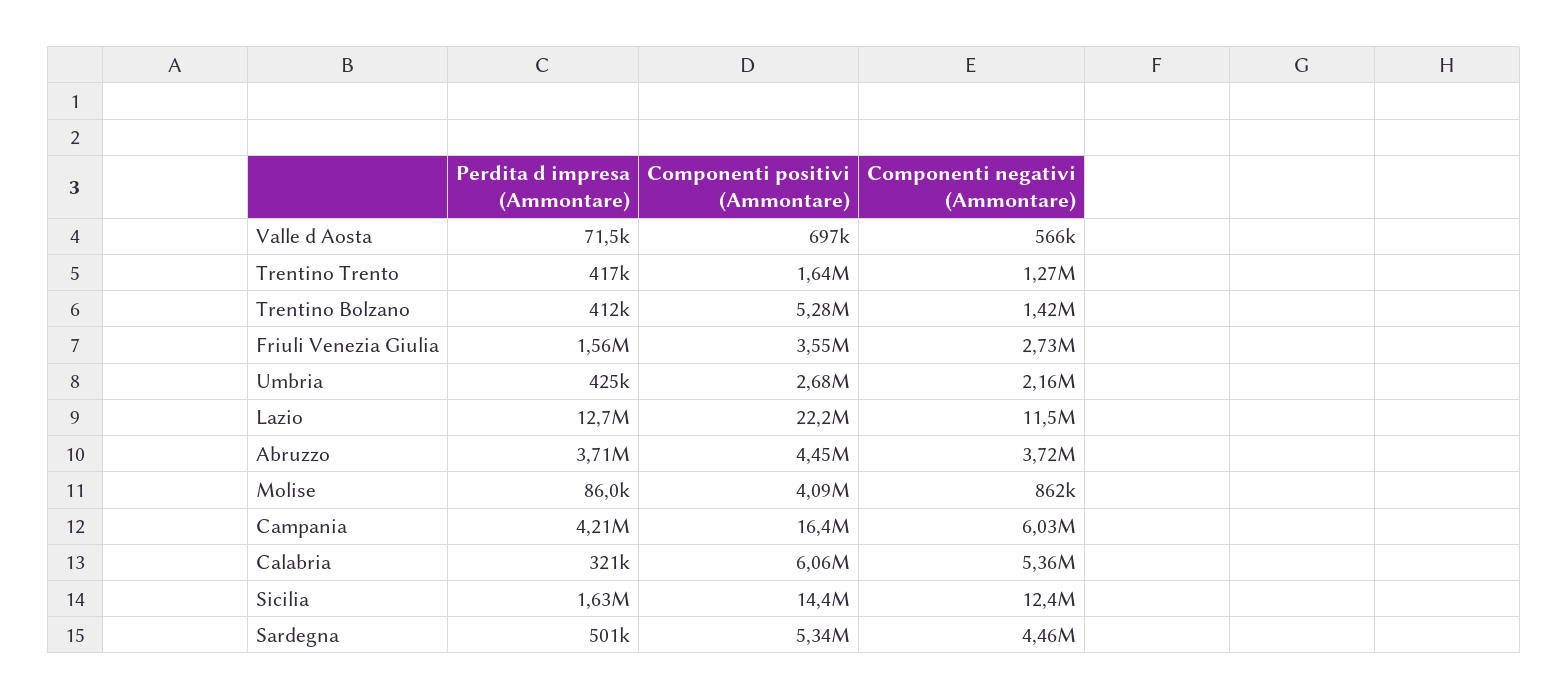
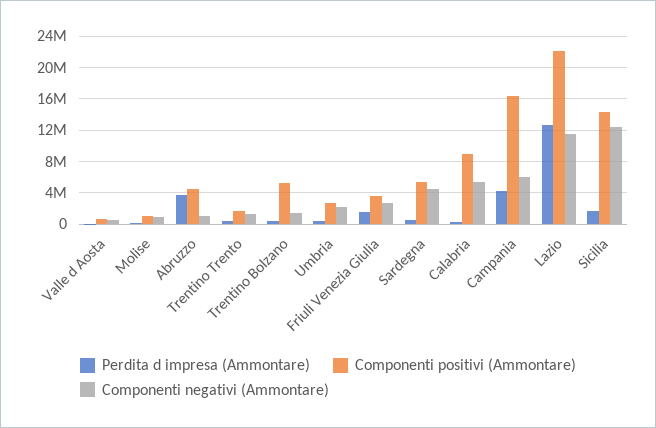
  {
    "Perdita d impresa (Ammontare)": {
      "Valle d Aosta": 71500,
      "Trentino Trento": 417000,
      "Trentino Bolzano": 412000,
      "Friuli Venezia Giulia": 1560000,
      "Umbria": 425000,
      "Lazio": 12700000,
      "Abruzzo": 3710000,
      "Molise": 86000,
      "Campania": 4210000,
      "Calabria": 321000,
      "Sicilia": 1630000,
      "Sardegna": 501000
    },
    "Componenti positivi (Ammontare)": {
      "Valle d Aosta": 697000,
      "Trentino Trento": 1640000,
      "Trentino Bolzano": 5280000,
      "Friuli Venezia Giulia": 3550000,
      "Umbria": 2680000,
      "Lazio": 22200000,
      "Abruzzo": 4450000,
-     "Molise": 4090000,
+     "Molise": 1000000,
      "Campania": 16400000,
-     "Calabria": 6060000,
+     "Calabria": 9000000,
      "Sicilia": 14400000,
      "Sardegna": 5340000
    },
    "Componenti negativi (Ammontare)": {
      "Valle d Aosta": 566000,
      "Trentino Trento": 1270000,
      "Trentino Bolzano": 1420000,
      "Friuli Venezia Giulia": 2730000,
      "Umbria": 2160000,
      "Lazio": 11500000,
-     "Abruzzo": 3720000,
+     "Abruzzo": 1000000,
      "Molise": 862000,
      "Campania": 6030000,
      "Calabria": 5360000,
      "Sicilia": 12400000,
      "Sardegna": 4460000
    }
  }

